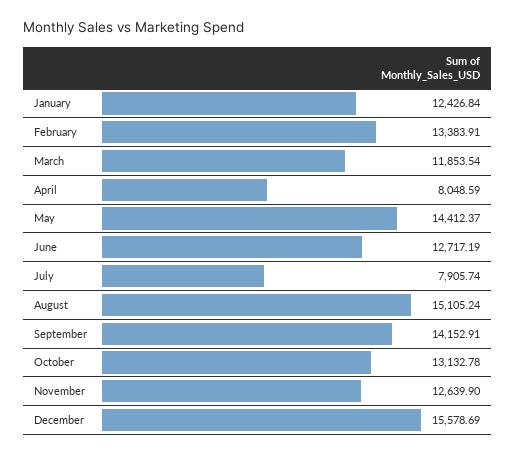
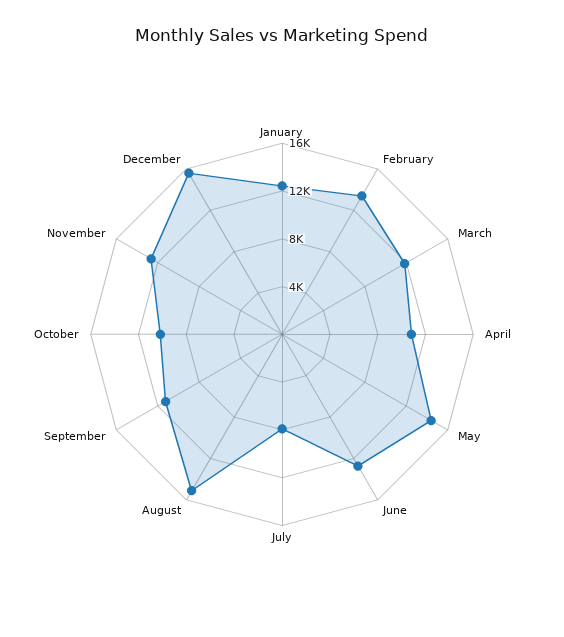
  {
    "January": 12426.84,
    "February": 13383.91,
    "March": 11853.54,
-   "April": 8048.59,
+   "April": 11000,
    "May": 14412.37,
    "June": 12717.19,
    "July": 7905.74,
    "August": 15105.24,
-   "September": 14152.91,
+   "September": 11000,
-   "October": 13132.78,
+   "October": 10000,
    "November": 12639.9,
    "December": 15578.69
  }

